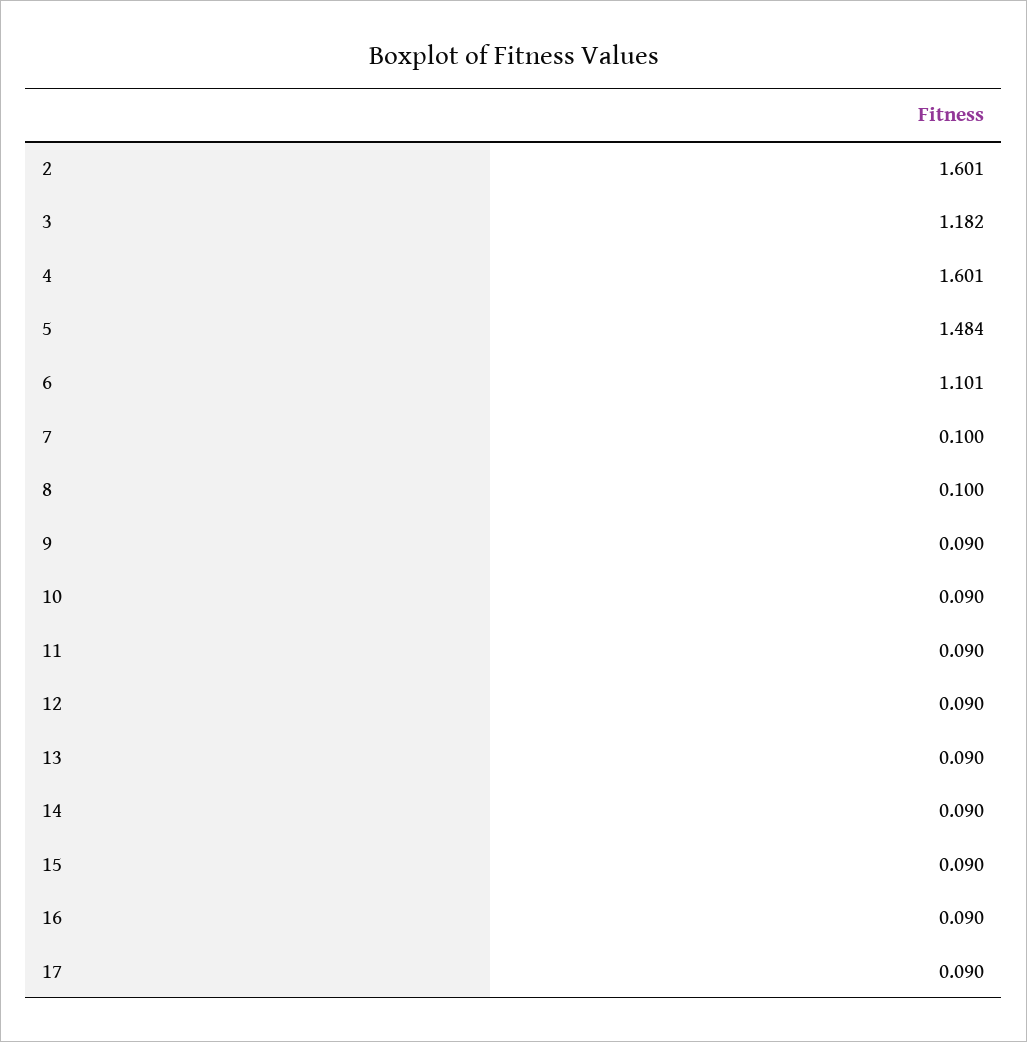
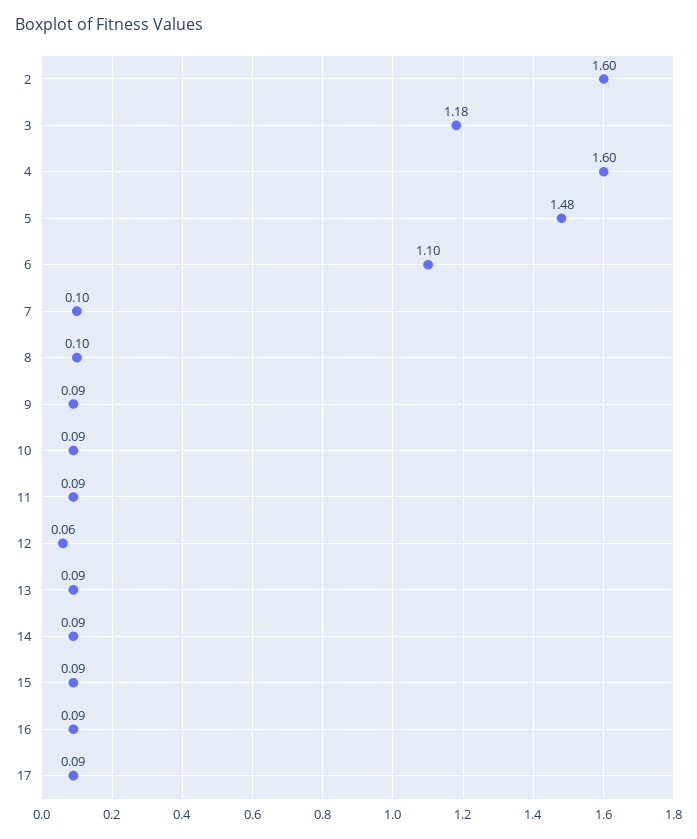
  {
    "2": 1.601,
    "3": 1.182,
    "4": 1.601,
    "5": 1.484,
    "6": 1.101,
    "7": 0.1,
    "8": 0.1,
    "9": 0.09,
    "10": 0.09,
    "11": 0.09,
-   "12": 0.09,
+   "12": 0.06,
    "13": 0.09,
    "14": 0.09,
    "15": 0.09,
    "16": 0.09,
    "17": 0.09
  }

